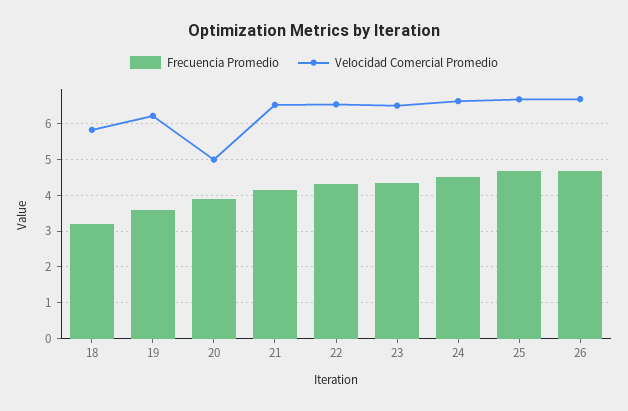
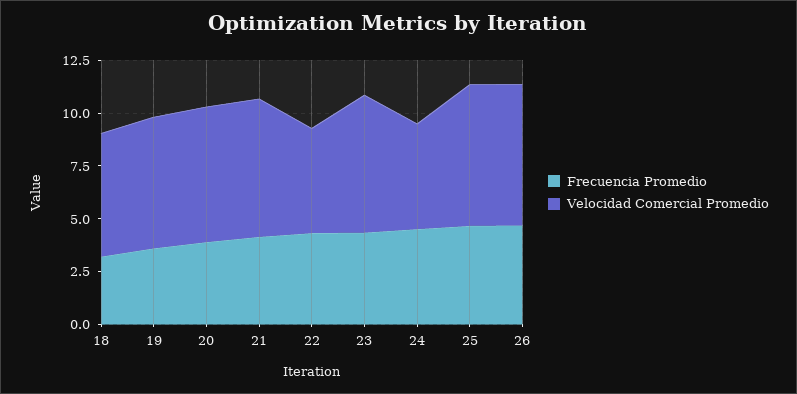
  {
    "Frecuencia Promedio": {
      "18": 3.2,
      "19": 3.6,
      "20": 3.8,
      "21": 4.2,
      "22": 4.4,
      "23": 4.4,
      "24": 4.6,
      "25": 4.6,
      "26": 4.6
    },
    "Velocidad Comercial Promedio": {
      "18": 5.8,
      "19": 6.2,
-     "20": 5,
+     "20": 6.5,
      "21": 6.6,
-     "22": 6.6,
+     "22": 5,
      "23": 6.6,
-     "24": 6.6,
+     "24": 5,
      "25": 6.6,
      "26": 6.6
    }
  }

